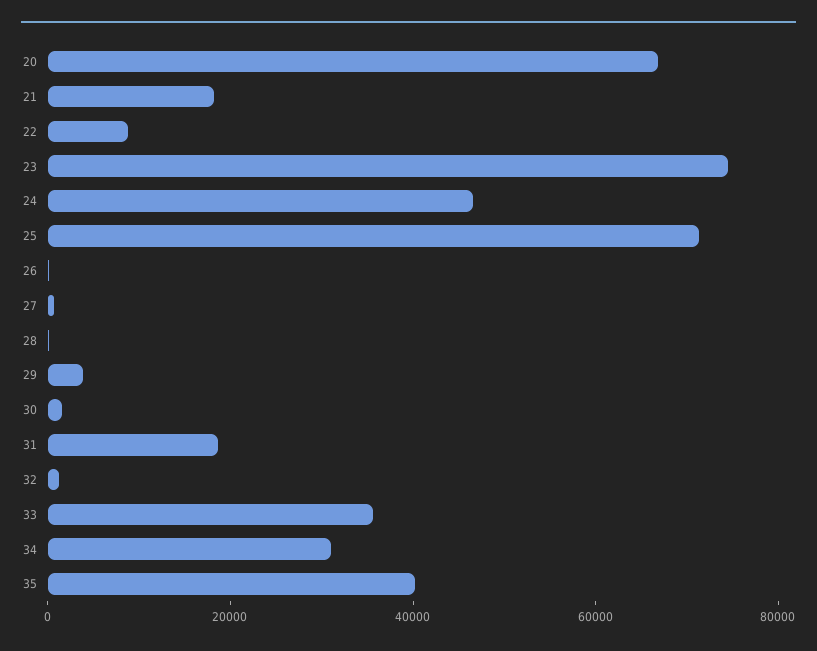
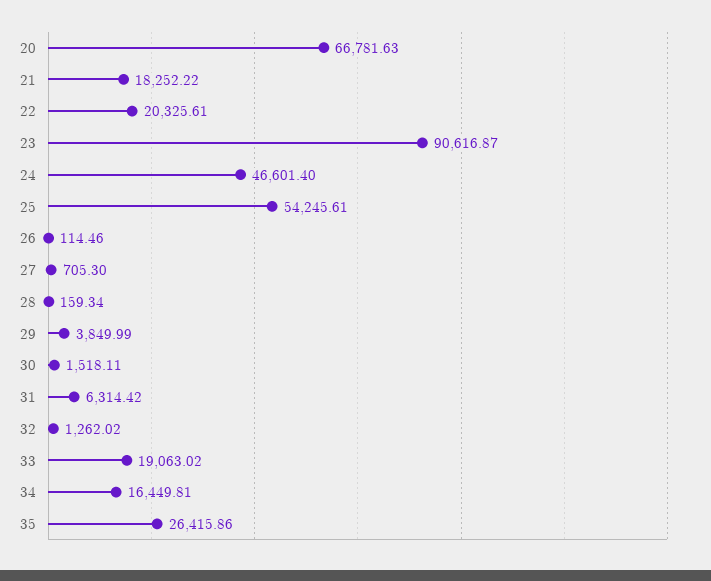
  {
    "20": 66781.63,
    "21": 18252.22,
-   "22": 10000,
+   "22": 20325.61,
-   "23": 75000,
+   "23": 90616.87,
    "24": 46601.4,
-   "25": 70000,
+   "25": 54245.61,
    "26": 114.46,
    "27": 705.3,
    "28": 159.34,
    "29": 3849.99,
    "30": 1518.11,
-   "31": 20000,
+   "31": 6314.42,
    "32": 1262.02,
-   "33": 35000,
+   "33": 19063.02,
-   "34": 30000,
+   "34": 16449.81,
-   "35": 40000
+   "35": 26415.86
  }

